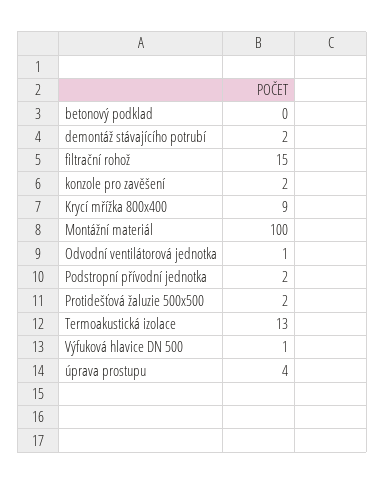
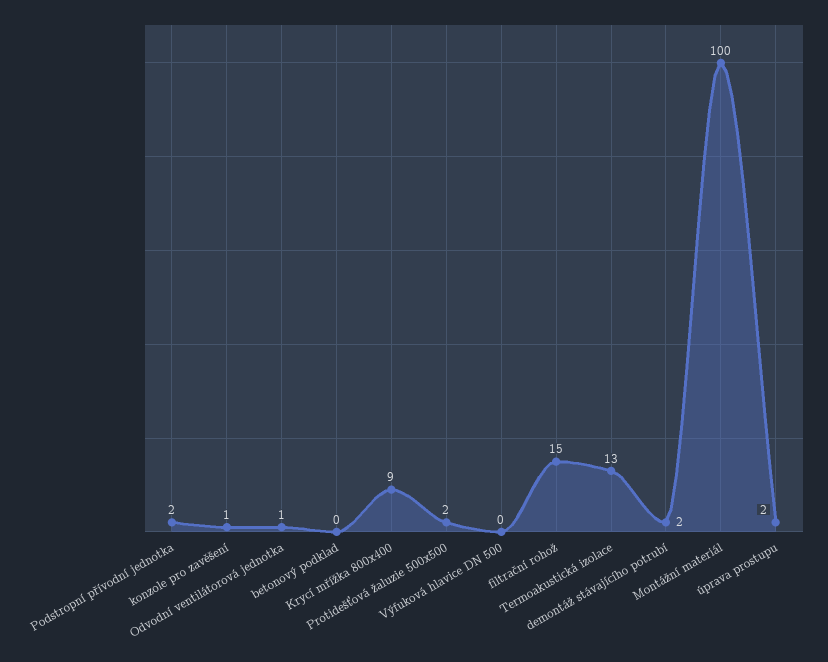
  {
    "betonový podklad": 0,
    "demontáž stávajícího potrubí": 2,
    "filtrační rohož": 15,
-   "konzole pro zavěšení": 2,
+   "konzole pro zavěšení": 1,
    "Krycí mřížka 800x400": 9,
    "Montážní materiál": 100,
    "Odvodní ventilátorová jednotka": 1,
    "Podstropní přívodní jednotka": 2,
    "Protidešťová žaluzie 500x500": 2,
    "Termoakustická izolace": 13,
-   "Výfuková hlavice DN 500": 1,
+   "Výfuková hlavice DN 500": 0,
-   "úprava prostupu": 4
+   "úprava prostupu": 2
  }

